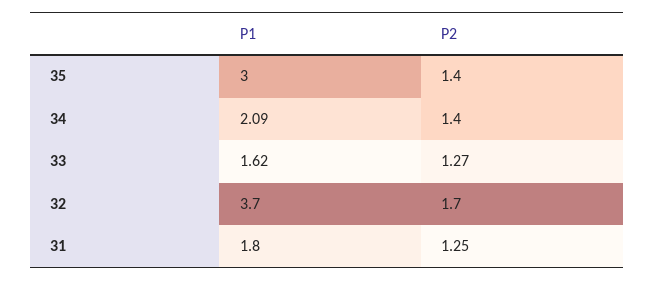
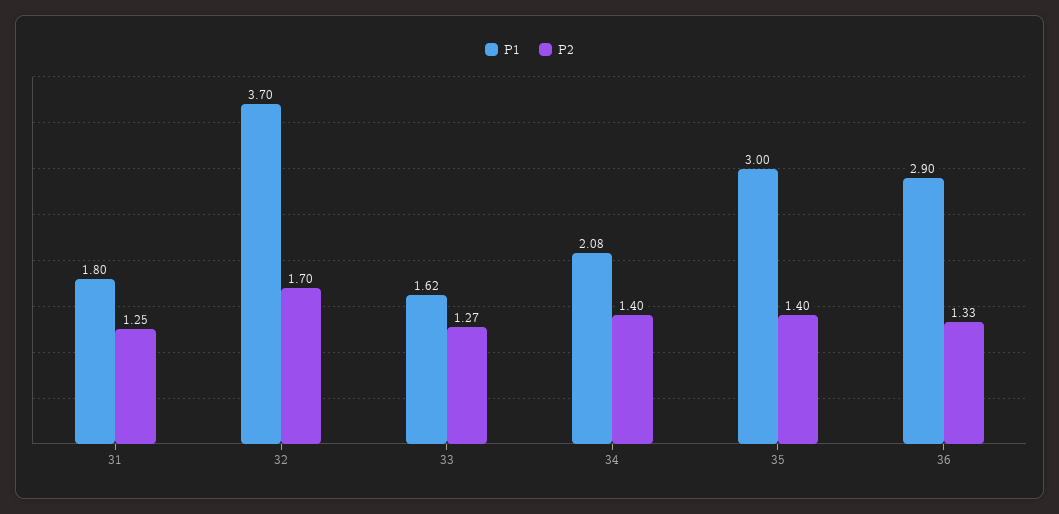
  {
    "P1": {
      "35": 3,
-     "34": 2.09,
+     "34": 2.08,
      "33": 1.62,
      "32": 3.7,
-     "31": 1.8
+     "31": 1.8,
+     "36": 2.9
    },
    "P2": {
      "35": 1.4,
      "34": 1.4,
      "33": 1.27,
      "32": 1.7,
-     "31": 1.25
+     "31": 1.25,
+     "36": 1.33
    }
  }

